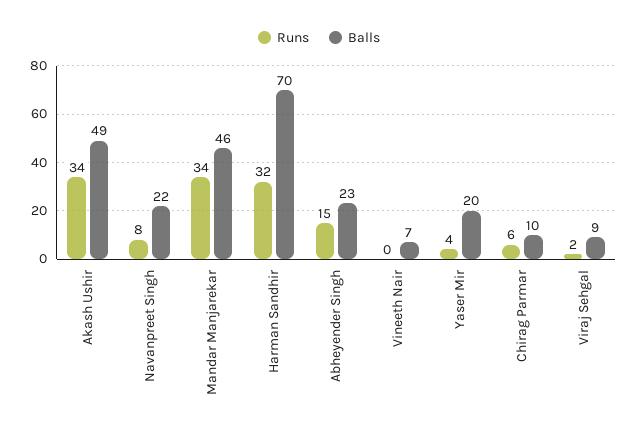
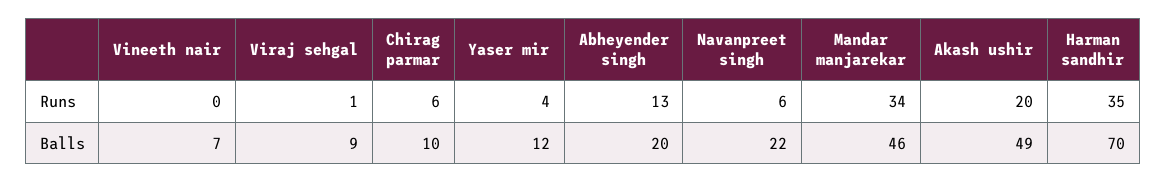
  {
    "Runs": {
-     "Akash Ushir": 34,
+     "Akash Ushir": 20,
-     "Navanpreet Singh": 8,
+     "Navanpreet Singh": 6,
      "Mandar Manjarekar": 34,
-     "Harman Sandhir": 32,
+     "Harman Sandhir": 35,
-     "Abheyender Singh": 15,
+     "Abheyender Singh": 13,
      "Vineeth Nair": 0,
      "Yaser Mir": 4,
      "Chirag Parmar": 6,
-     "Viraj Sehgal": 2
+     "Viraj Sehgal": 1
    },
    "Balls": {
      "Akash Ushir": 49,
      "Navanpreet Singh": 22,
      "Mandar Manjarekar": 46,
      "Harman Sandhir": 70,
-     "Abheyender Singh": 23,
+     "Abheyender Singh": 20,
      "Vineeth Nair": 7,
-     "Yaser Mir": 20,
+     "Yaser Mir": 12,
      "Chirag Parmar": 10,
      "Viraj Sehgal": 9
    }
  }

